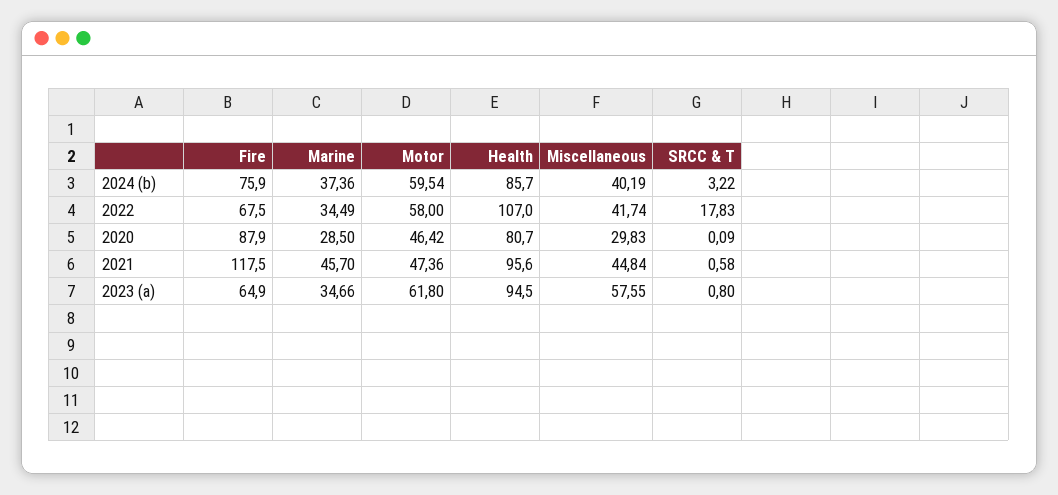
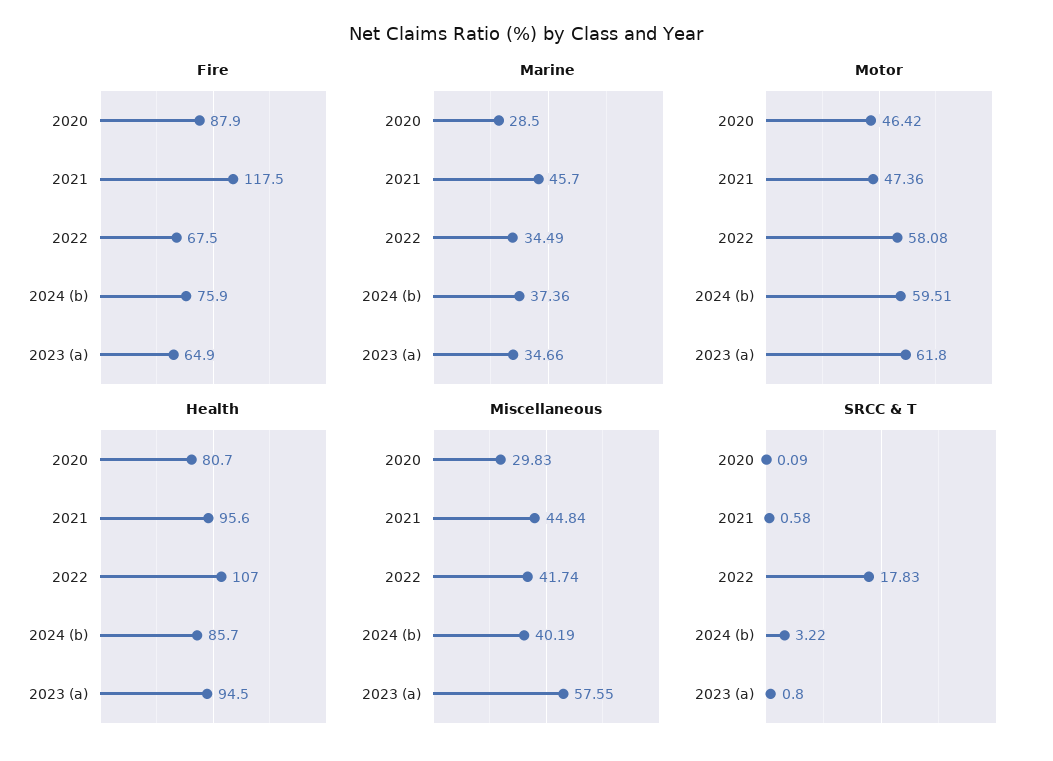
  {
    "Fire": {
      "2024 (b)": 75.9,
      "2022": 67.5,
      "2020": 87.9,
      "2021": 117.5,
      "2023 (a)": 64.9
    },
    "Marine": {
      "2024 (b)": 37.36,
      "2022": 34.49,
      "2020": 28.5,
      "2021": 45.7,
      "2023 (a)": 34.66
    },
    "Motor": {
-     "2024 (b)": 59.54,
+     "2024 (b)": 59.51,
-     "2022": 58,
+     "2022": 58.08,
      "2020": 46.42,
      "2021": 47.36,
      "2023 (a)": 61.8
    },
    "Health": {
      "2024 (b)": 85.7,
      "2022": 107,
      "2020": 80.7,
      "2021": 95.6,
      "2023 (a)": 94.5
    },
    "Miscellaneous": {
      "2024 (b)": 40.19,
      "2022": 41.74,
      "2020": 29.83,
      "2021": 44.84,
      "2023 (a)": 57.55
    },
    "SRCC & T": {
      "2024 (b)": 3.22,
      "2022": 17.83,
      "2020": 0.09,
      "2021": 0.58,
      "2023 (a)": 0.8
    }
  }

